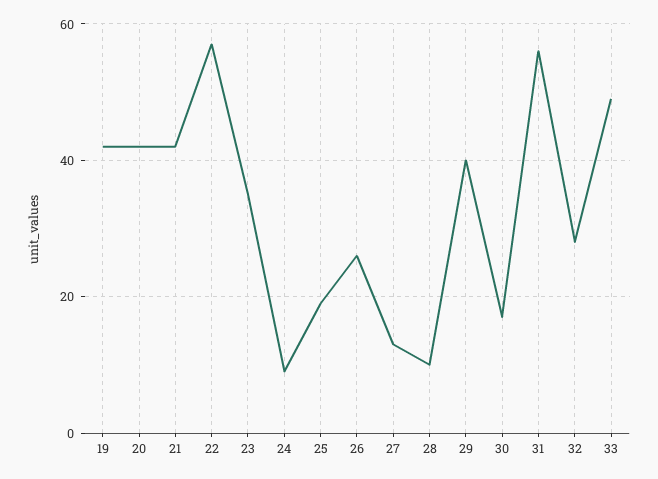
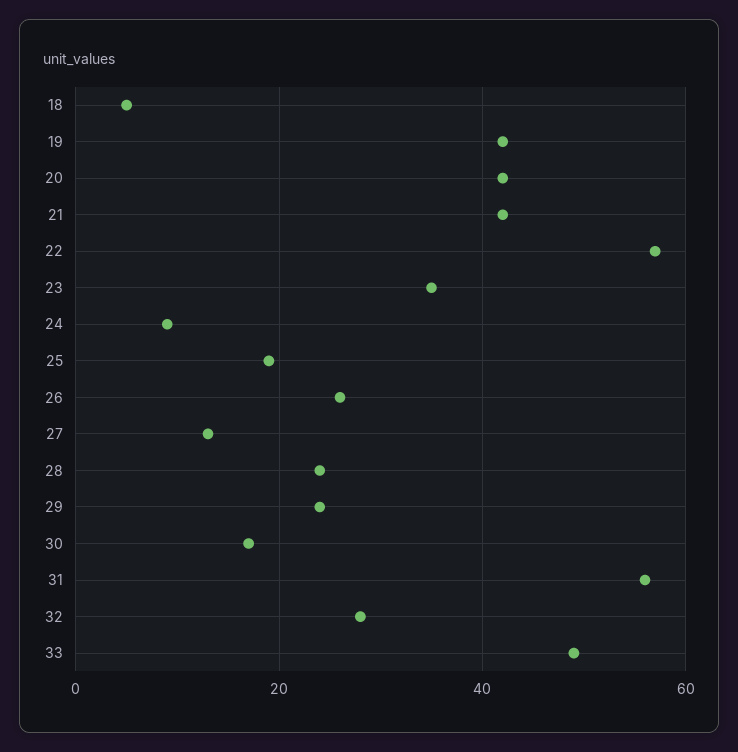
  {
    "19": 40,
    "20": 40,
    "21": 40,
    "22": 55,
    "23": 35,
    "24": 10,
    "25": 20,
    "26": 25,
    "27": 15,
-   "28": 10,
+   "28": 25,
-   "29": 40,
+   "29": 25,
    "30": 15,
    "31": 55,
    "32": 30,
-   "33": 50
+   "33": 50,
+   "18": 5
  }

